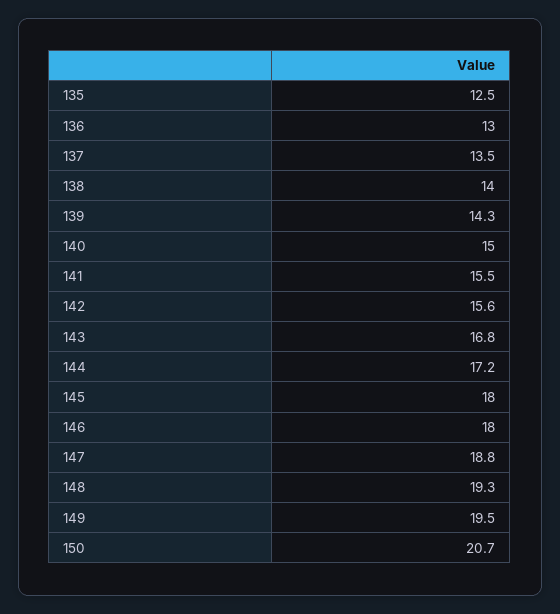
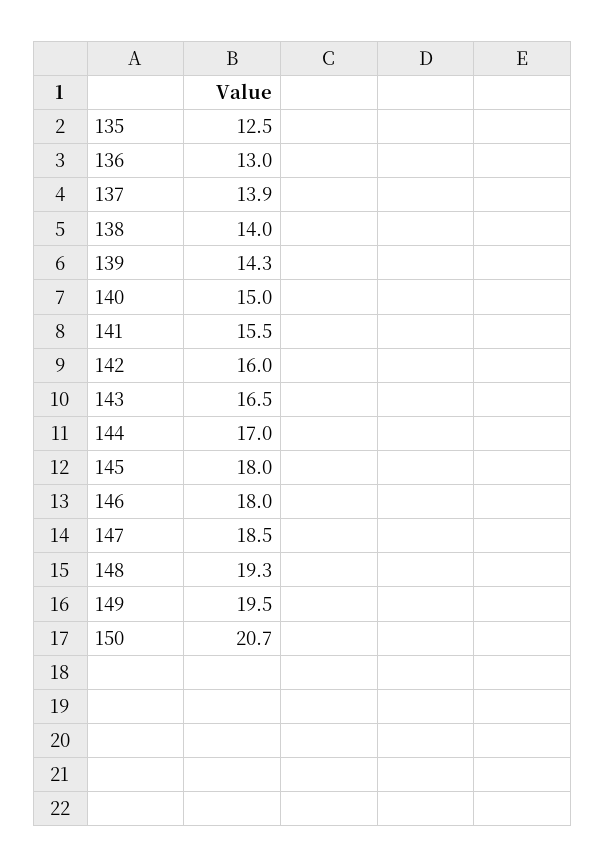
  {
    "135": 12.5,
    "136": 13,
-   "137": 13.5,
+   "137": 13.9,
    "138": 14,
    "139": 14.3,
    "140": 15,
    "141": 15.5,
-   "142": 15.6,
+   "142": 16,
-   "143": 16.8,
+   "143": 16.5,
-   "144": 17.2,
+   "144": 17,
    "145": 18,
    "146": 18,
-   "147": 18.8,
+   "147": 18.5,
    "148": 19.3,
    "149": 19.5,
    "150": 20.7
  }

